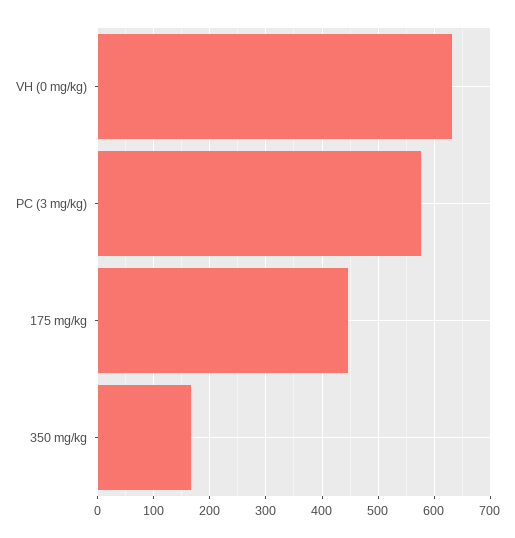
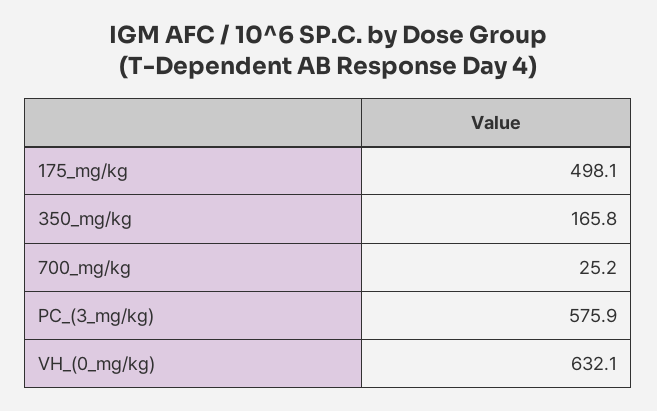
  {
    "VH (0 mg/kg)": 632.1,
    "PC (3 mg/kg)": 575.9,
-   "175 mg/kg": 440,
+   "175 mg/kg": 498.1,
-   "350 mg/kg": 165.8
+   "350 mg/kg": 165.8,
+   "700_mg/kg": 25.2
  }

